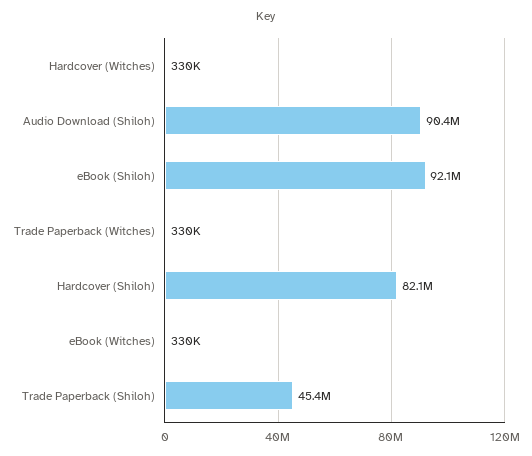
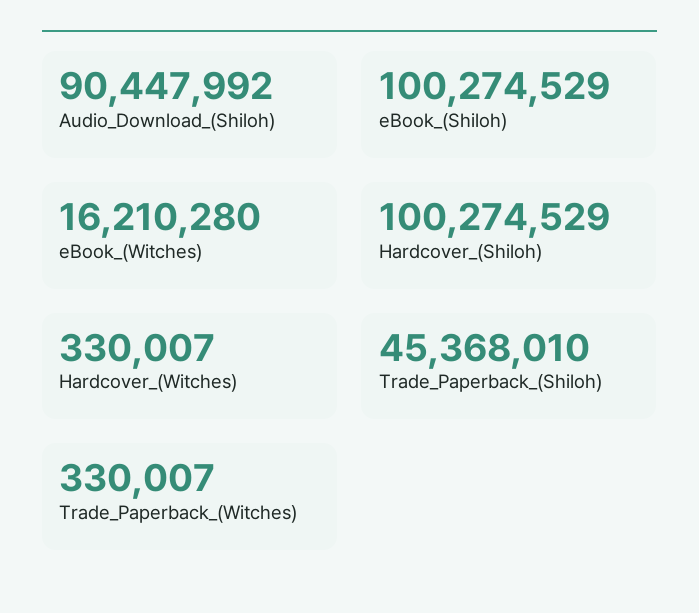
  {
    "Hardcover (Witches)": 330007,
    "Audio Download (Shiloh)": 90447992,
-   "eBook (Shiloh)": 92100000,
+   "eBook (Shiloh)": 100274529,
    "Trade Paperback (Witches)": 330007,
-   "Hardcover (Shiloh)": 82100000,
+   "Hardcover (Shiloh)": 100274529,
-   "eBook (Witches)": 330000,
+   "eBook (Witches)": 16210280,
    "Trade Paperback (Shiloh)": 45368010
  }

